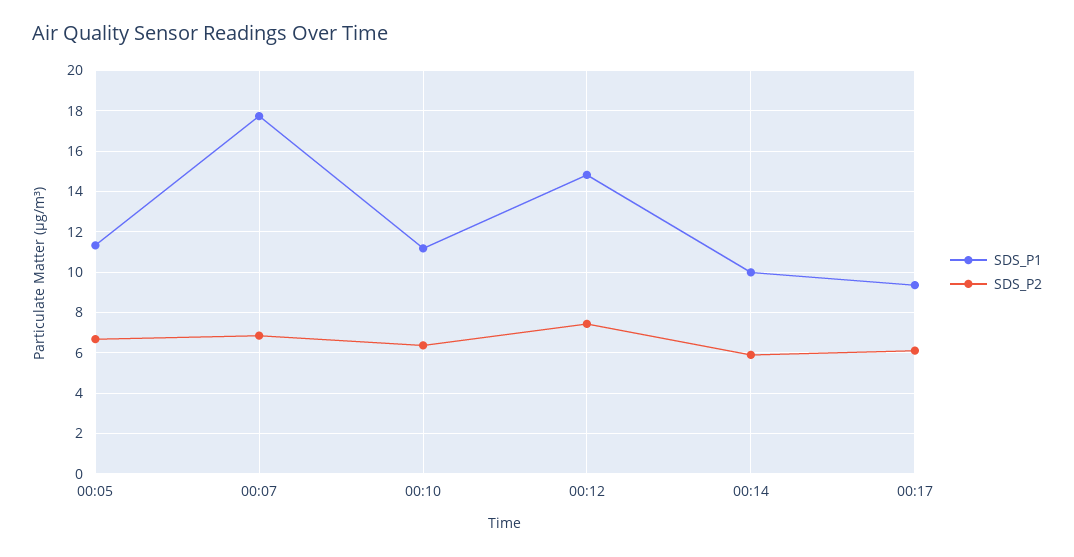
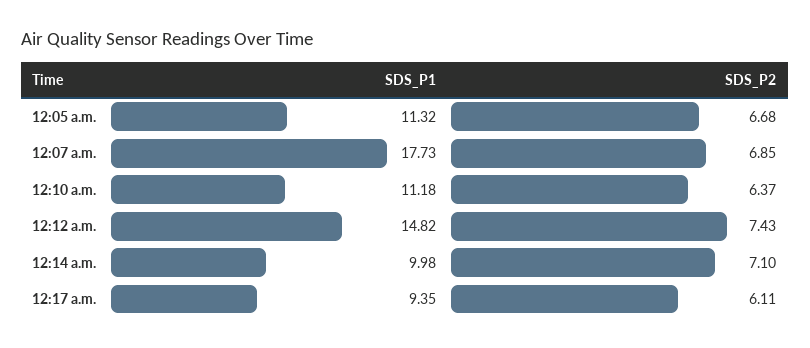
  {
    "SDS_P1": {
      "00:05": 11.32,
      "00:07": 17.73,
      "00:10": 11.18,
      "00:12": 14.82,
      "00:14": 9.98,
      "00:17": 9.35
    },
    "SDS_P2": {
      "00:05": 6.68,
      "00:07": 6.85,
      "00:10": 6.37,
      "00:12": 7.43,
-     "00:14": 6,
+     "00:14": 7.1,
      "00:17": 6.11
    }
  }

